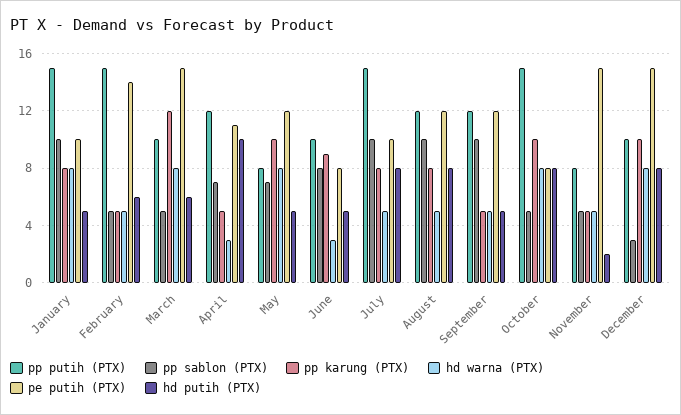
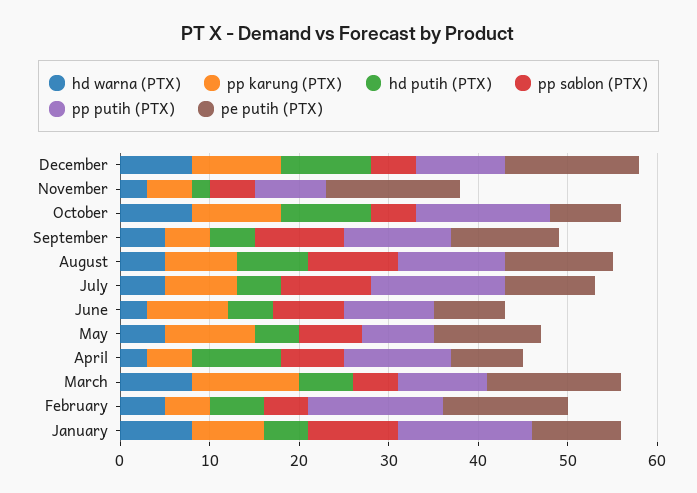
  {
    "pp putih (PTX)": {
      "January": 15,
      "February": 15,
      "March": 10,
      "April": 12,
      "May": 8,
      "June": 10,
      "July": 15,
      "August": 12,
      "September": 12,
      "October": 15,
      "November": 8,
      "December": 10
    },
    "pp sablon (PTX)": {
      "January": 10,
      "February": 5,
      "March": 5,
      "April": 7,
      "May": 7,
      "June": 8,
      "July": 10,
      "August": 10,
      "September": 10,
      "October": 5,
      "November": 5,
-     "December": 3
+     "December": 5
    },
    "pp karung (PTX)": {
      "January": 8,
      "February": 5,
      "March": 12,
      "April": 5,
      "May": 10,
      "June": 9,
      "July": 8,
      "August": 8,
      "September": 5,
      "October": 10,
      "November": 5,
      "December": 10
    },
    "hd warna (PTX)": {
      "January": 8,
      "February": 5,
      "March": 8,
      "April": 3,
-     "May": 8,
+     "May": 5,
      "June": 3,
      "July": 5,
      "August": 5,
      "September": 5,
      "October": 8,
-     "November": 5,
+     "November": 3,
      "December": 8
    },
    "pe putih (PTX)": {
      "January": 10,
      "February": 14,
      "March": 15,
-     "April": 11,
+     "April": 8,
      "May": 12,
      "June": 8,
      "July": 10,
      "August": 12,
      "September": 12,
      "October": 8,
      "November": 15,
      "December": 15
    },
    "hd putih (PTX)": {
      "January": 5,
      "February": 6,
      "March": 6,
      "April": 10,
      "May": 5,
      "June": 5,
-     "July": 8,
+     "July": 5,
      "August": 8,
      "September": 5,
-     "October": 8,
+     "October": 10,
      "November": 2,
-     "December": 8
+     "December": 10
    }
  }

